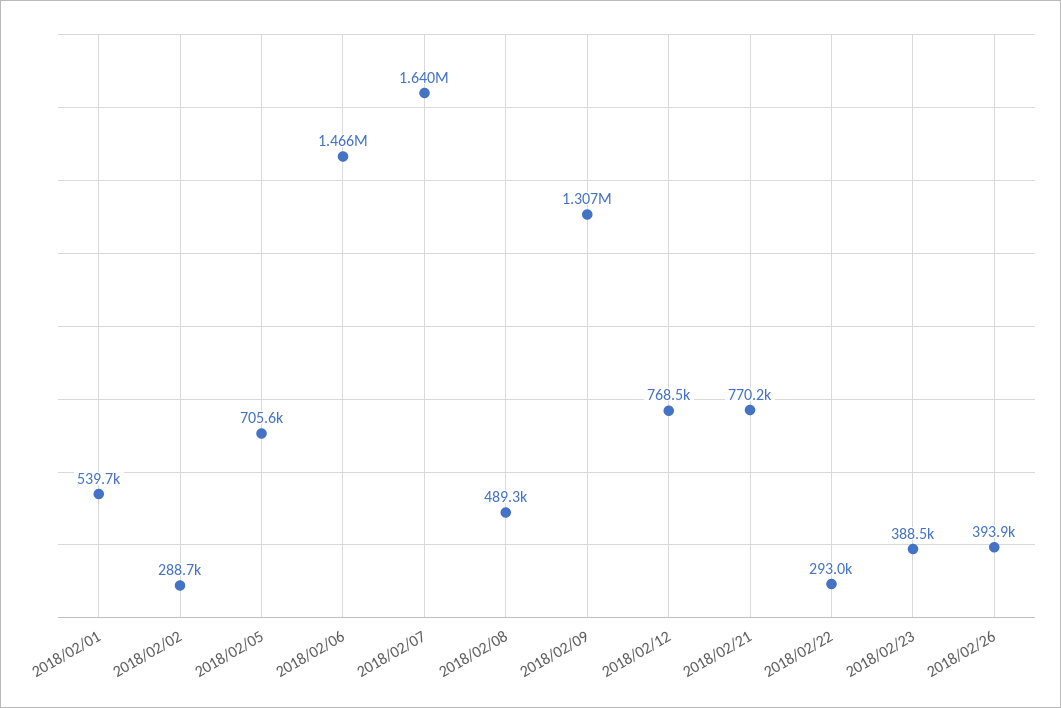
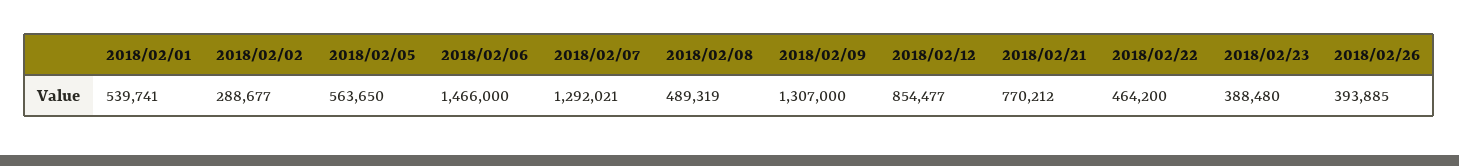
  {
    "2018/02/01": 539741,
    "2018/02/02": 288677,
-   "2018/02/05": 705600,
+   "2018/02/05": 563650,
    "2018/02/06": 1466000,
-   "2018/02/07": 1640000,
+   "2018/02/07": 1292021,
    "2018/02/08": 489319,
    "2018/02/09": 1307000,
-   "2018/02/12": 768500,
+   "2018/02/12": 854477,
    "2018/02/21": 770212,
-   "2018/02/22": 293000,
+   "2018/02/22": 464200,
    "2018/02/23": 388480,
    "2018/02/26": 393885
  }

